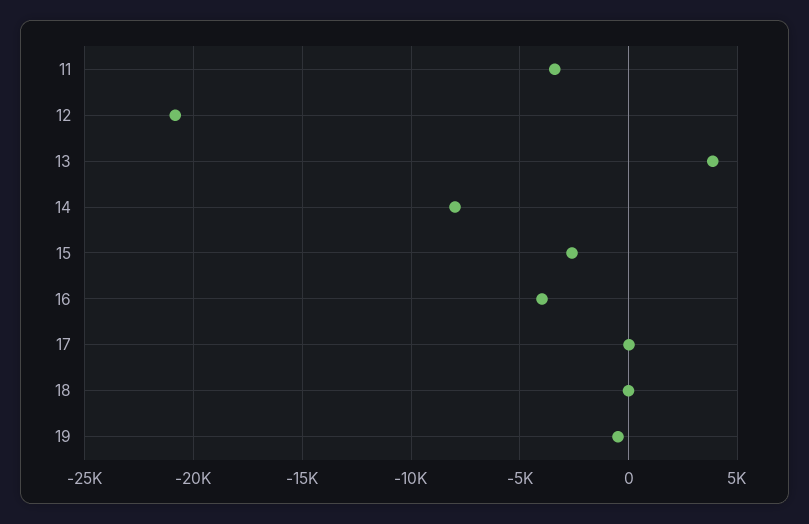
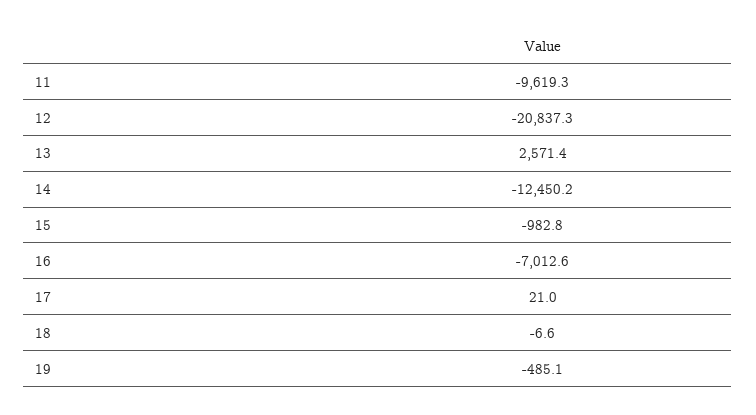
  {
-   "11": -3500,
+   "11": -9619.3,
    "12": -20837.3,
-   "13": 4000,
+   "13": 2571.4,
-   "14": -8000,
+   "14": -12450.2,
-   "15": -2500,
+   "15": -982.8,
-   "16": -4000,
+   "16": -7012.6,
    "17": 21,
    "18": -6.6,
    "19": -485.1
  }

